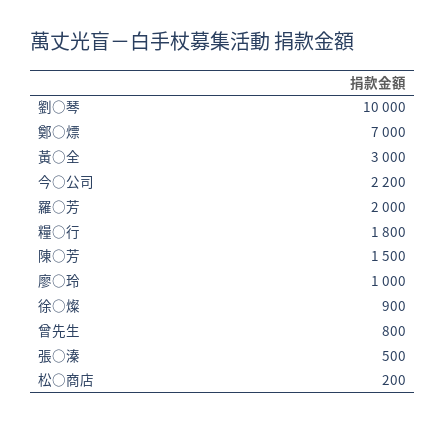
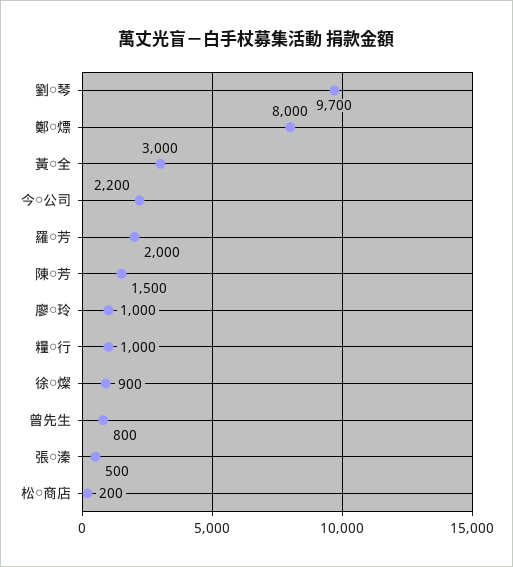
  {
-   "劉○琴": 10000,
+   "劉○琴": 9700,
-   "鄭○熛": 7000,
+   "鄭○熛": 8000,
    "黃○全": 3000,
    "今○公司": 2200,
    "羅○芳": 2000,
-   "糧○行": 1800,
+   "糧○行": 1000,
    "陳○芳": 1500,
    "廖○玲": 1000,
    "徐○燦": 900,
    "曾先生": 800,
    "張○溱": 500,
    "松○商店": 200
  }

